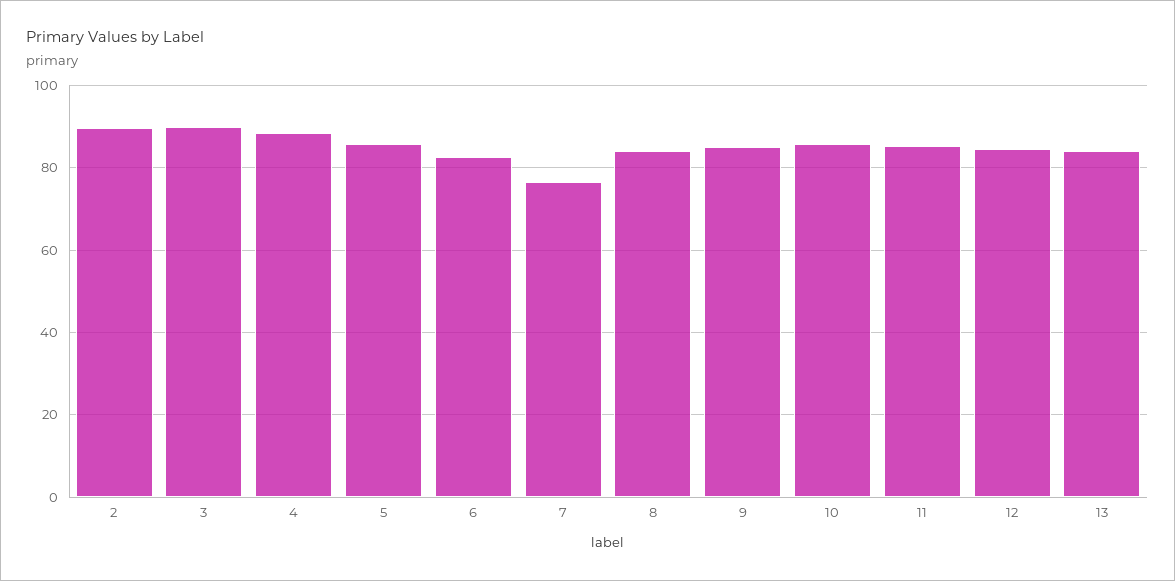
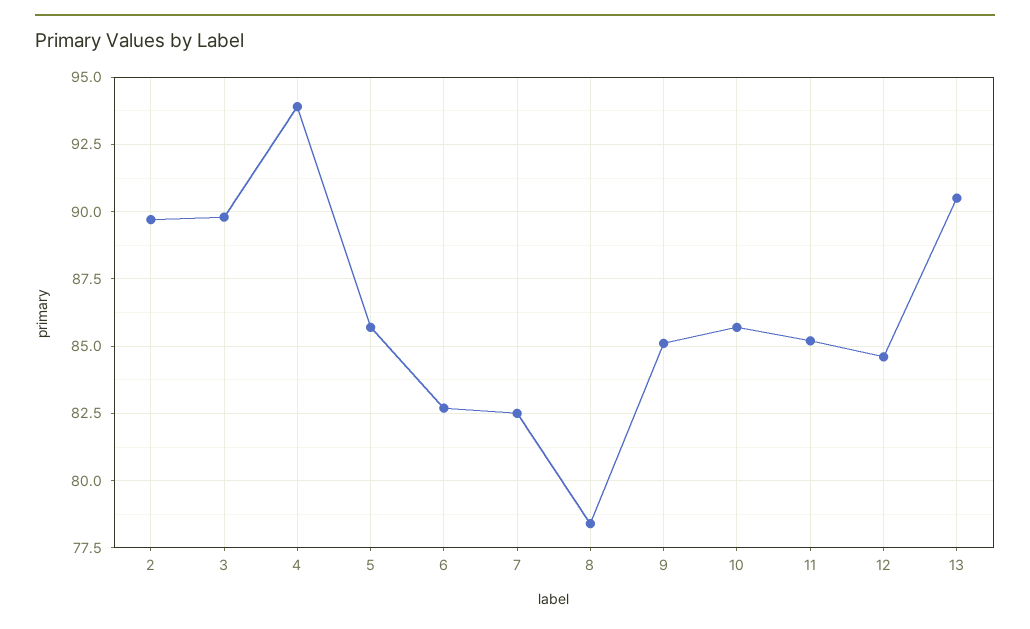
  {
    "2": 89.5,
    "3": 90,
-   "4": 88,
+   "4": 94,
    "5": 85.5,
    "6": 82.5,
-   "7": 76,
+   "7": 82.5,
-   "8": 84,
+   "8": 78.5,
    "9": 85,
    "10": 85.5,
    "11": 85,
    "12": 84.5,
-   "13": 84
+   "13": 90.5
  }

